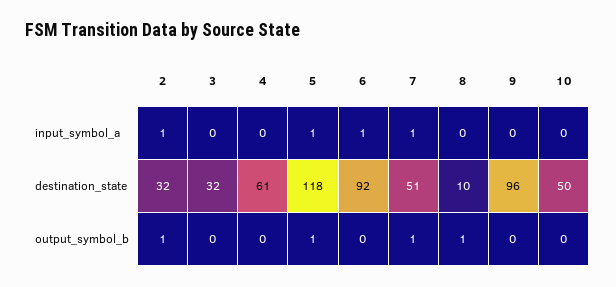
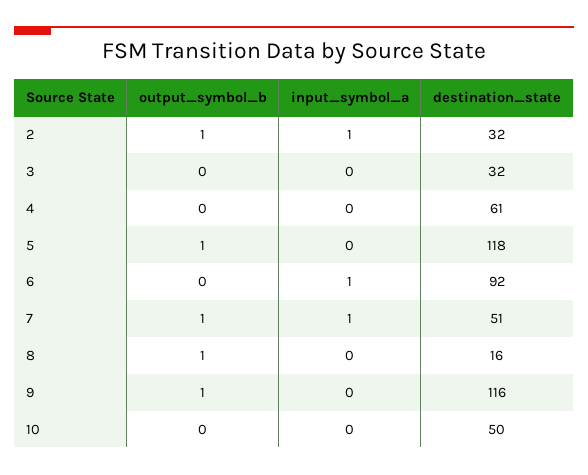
  {
    "2": {
      "input_symbol_a": 1,
      "destination_state": 32,
      "output_symbol_b": 1
    },
    "3": {
      "input_symbol_a": 0,
      "destination_state": 32,
      "output_symbol_b": 0
    },
    "4": {
      "input_symbol_a": 0,
      "destination_state": 61,
      "output_symbol_b": 0
    },
    "5": {
-     "input_symbol_a": 1,
+     "input_symbol_a": 0,
      "destination_state": 118,
      "output_symbol_b": 1
    },
    "6": {
      "input_symbol_a": 1,
      "destination_state": 92,
      "output_symbol_b": 0
    },
    "7": {
      "input_symbol_a": 1,
      "destination_state": 51,
      "output_symbol_b": 1
    },
    "8": {
      "input_symbol_a": 0,
-     "destination_state": 10,
+     "destination_state": 16,
      "output_symbol_b": 1
    },
    "9": {
      "input_symbol_a": 0,
-     "destination_state": 96,
+     "destination_state": 116,
-     "output_symbol_b": 0
+     "output_symbol_b": 1
    },
    "10": {
      "input_symbol_a": 0,
      "destination_state": 50,
      "output_symbol_b": 0
    }
  }

